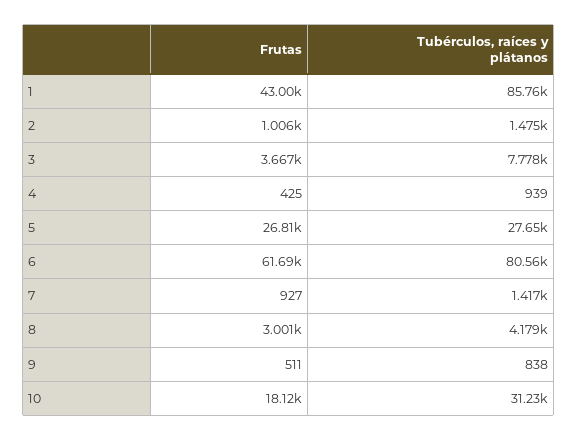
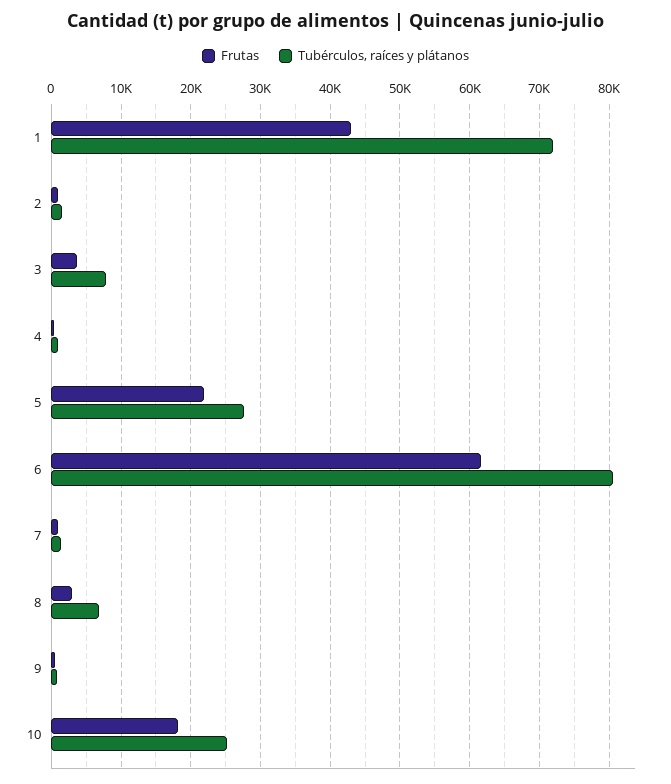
  {
    "Frutas": {
      "1": 43000,
      "2": 1006,
      "3": 3667,
      "4": 425,
-     "5": 26810,
+     "5": 22000,
      "6": 61690,
      "7": 927,
      "8": 3001,
      "9": 511,
      "10": 18120
    },
    "Tubérculos, raíces y plátanos": {
-     "1": 85760,
+     "1": 72000,
      "2": 1475,
      "3": 7778,
      "4": 939,
      "5": 27650,
      "6": 80560,
      "7": 1417,
-     "8": 4179,
+     "8": 7000,
      "9": 838,
-     "10": 31230
+     "10": 25000
    }
  }

